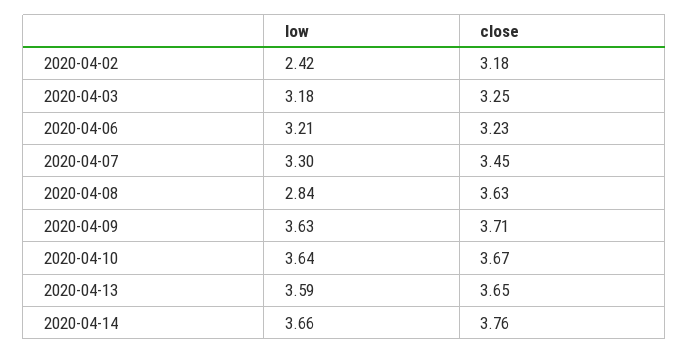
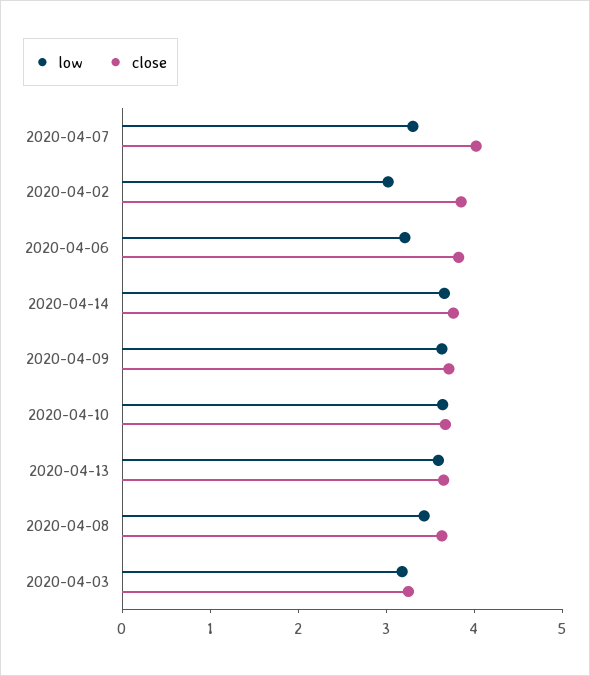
  {
    "low": {
-     "2020-04-02": 2.42,
+     "2020-04-02": 3,
      "2020-04-03": 3.18,
      "2020-04-06": 3.21,
      "2020-04-07": 3.3,
-     "2020-04-08": 2.84,
+     "2020-04-08": 3.4,
      "2020-04-09": 3.63,
      "2020-04-10": 3.64,
      "2020-04-13": 3.59,
      "2020-04-14": 3.66
    },
    "close": {
-     "2020-04-02": 3.18,
+     "2020-04-02": 3.8,
      "2020-04-03": 3.25,
-     "2020-04-06": 3.23,
+     "2020-04-06": 3.8,
-     "2020-04-07": 3.45,
+     "2020-04-07": 4,
      "2020-04-08": 3.63,
      "2020-04-09": 3.71,
      "2020-04-10": 3.67,
      "2020-04-13": 3.65,
      "2020-04-14": 3.76
    }
  }

